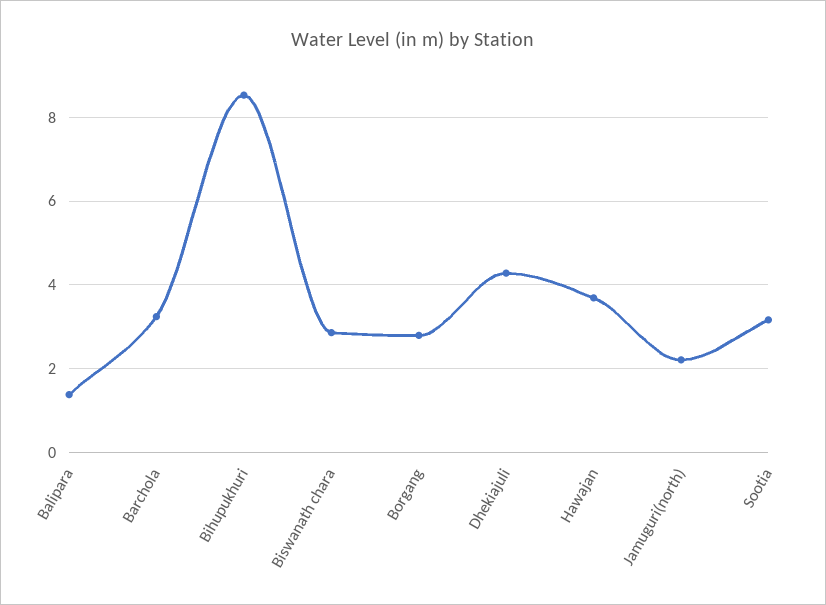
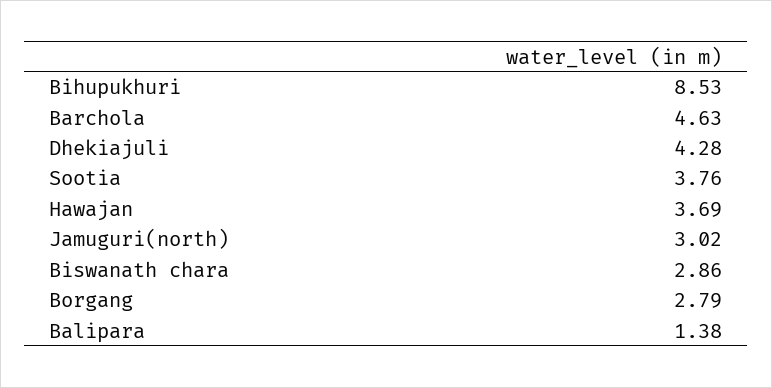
  {
    "Balipara": 1.38,
-   "Barchola": 3.2,
+   "Barchola": 4.63,
    "Bihupukhuri": 8.53,
    "Biswanath chara": 2.86,
    "Borgang": 2.79,
    "Dhekiajuli": 4.28,
    "Hawajan": 3.69,
-   "Jamuguri(north)": 2.2,
+   "Jamuguri(north)": 3.02,
-   "Sootia": 3.2
+   "Sootia": 3.76
  }

